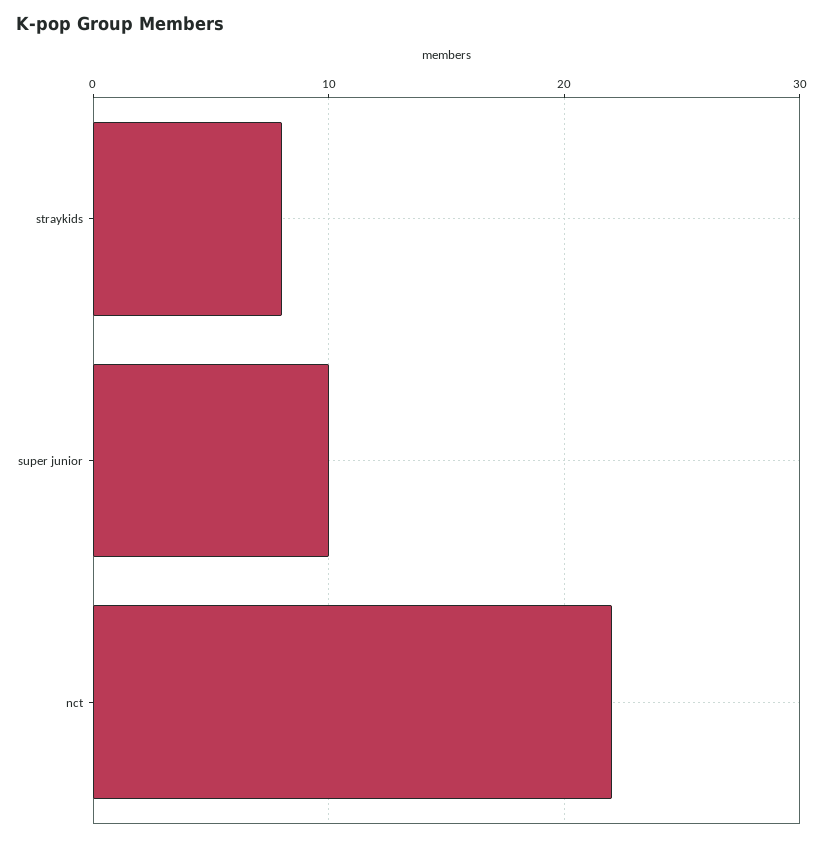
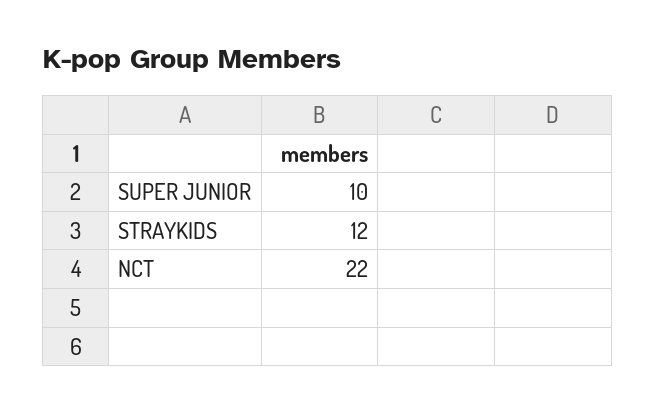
  {
-   "straykids": 8,
+   "straykids": 12,
    "super junior": 10,
    "nct": 22
  }

